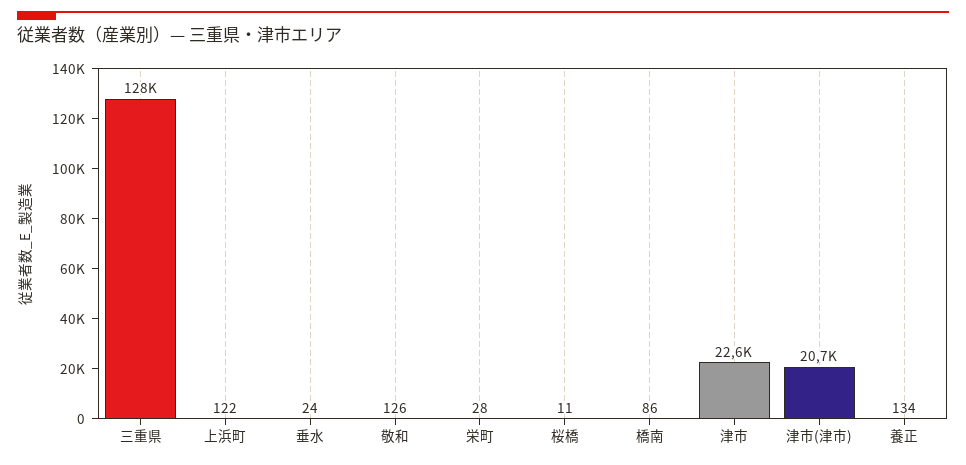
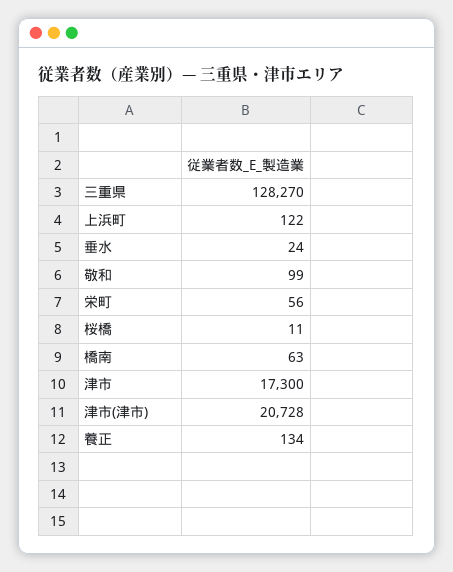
  {
    "三重県": 128270,
    "上浜町": 122,
    "垂水": 24,
-   "敬和": 126,
+   "敬和": 99,
-   "栄町": 28,
+   "栄町": 56,
    "桜橋": 11,
-   "橋南": 86,
+   "橋南": 63,
-   "津市": 22600,
+   "津市": 17300,
    "津市(津市)": 20728,
    "養正": 134
  }

